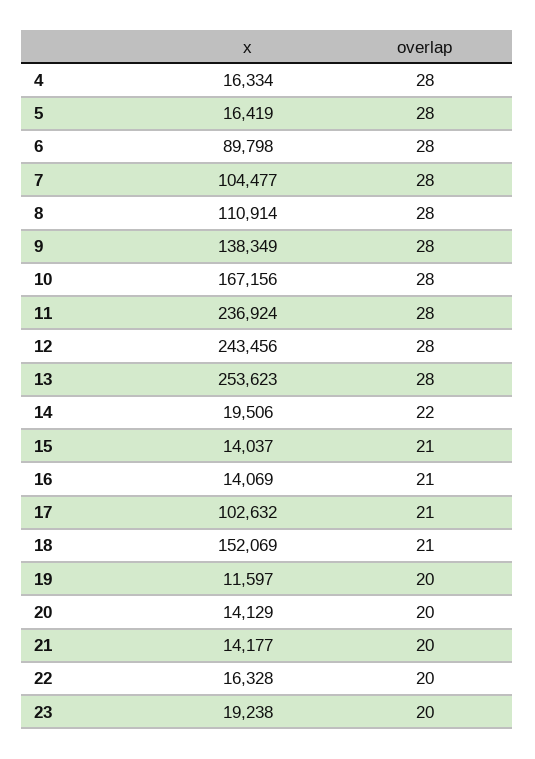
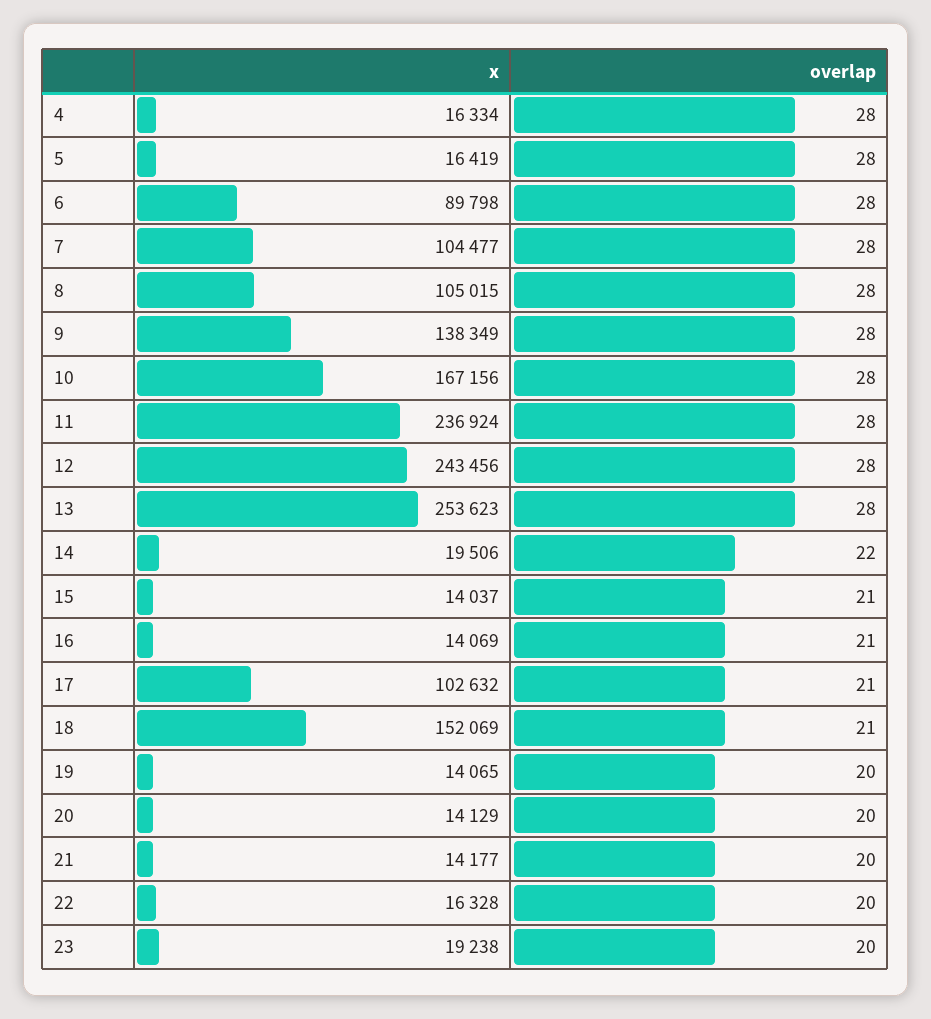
  {
    "x": {
      "4": 16334,
      "5": 16419,
      "6": 89798,
      "7": 104477,
-     "8": 110914,
+     "8": 105015,
      "9": 138349,
      "10": 167156,
      "11": 236924,
      "12": 243456,
      "13": 253623,
      "14": 19506,
      "15": 14037,
      "16": 14069,
      "17": 102632,
      "18": 152069,
-     "19": 11597,
+     "19": 14065,
      "20": 14129,
      "21": 14177,
      "22": 16328,
      "23": 19238
    },
    "overlap": {
      "4": 28,
      "5": 28,
      "6": 28,
      "7": 28,
      "8": 28,
      "9": 28,
      "10": 28,
      "11": 28,
      "12": 28,
      "13": 28,
      "14": 22,
      "15": 21,
      "16": 21,
      "17": 21,
      "18": 21,
      "19": 20,
      "20": 20,
      "21": 20,
      "22": 20,
      "23": 20
    }
  }

